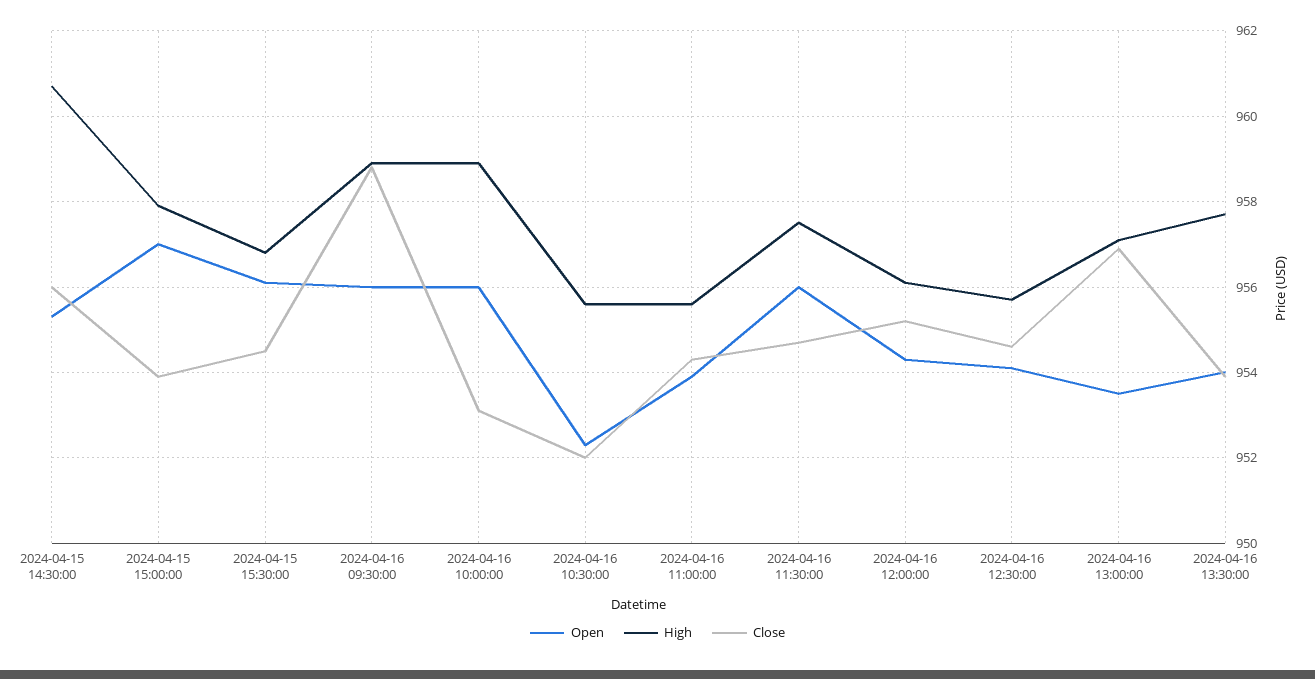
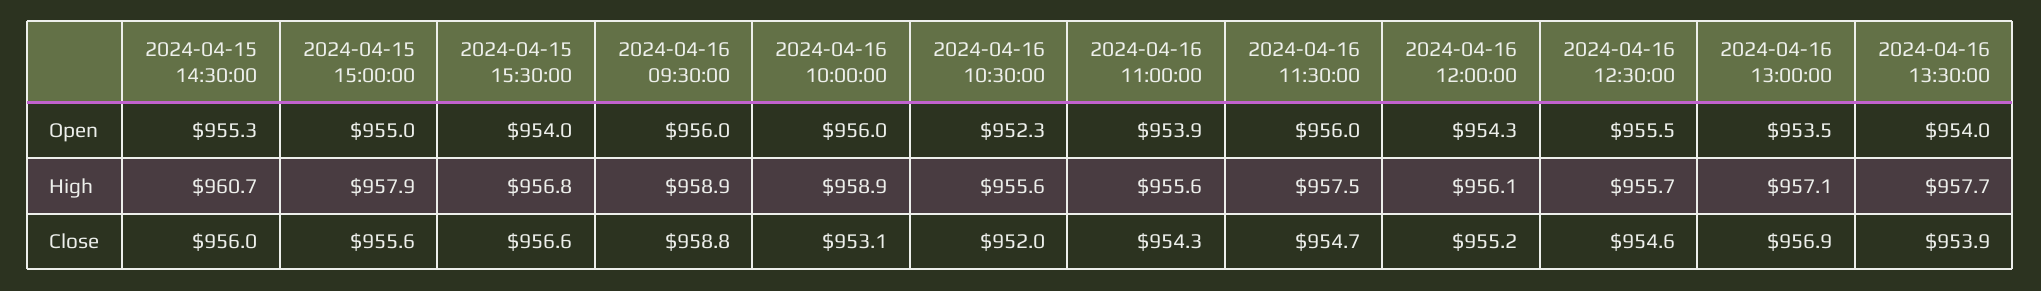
  {
    "Open": {
      "2024-04-15 14:30:00": 955.3,
-     "2024-04-15 15:00:00": 957,
+     "2024-04-15 15:00:00": 955,
-     "2024-04-15 15:30:00": 956,
+     "2024-04-15 15:30:00": 954,
      "2024-04-16 09:30:00": 956,
      "2024-04-16 10:00:00": 956,
      "2024-04-16 10:30:00": 952.3,
      "2024-04-16 11:00:00": 953.9,
      "2024-04-16 11:30:00": 956,
      "2024-04-16 12:00:00": 954.3,
-     "2024-04-16 12:30:00": 954,
+     "2024-04-16 12:30:00": 955.5,
      "2024-04-16 13:00:00": 953.5,
      "2024-04-16 13:30:00": 954
    },
    "High": {
      "2024-04-15 14:30:00": 960.7,
      "2024-04-15 15:00:00": 957.9,
      "2024-04-15 15:30:00": 956.8,
      "2024-04-16 09:30:00": 958.9,
      "2024-04-16 10:00:00": 958.9,
      "2024-04-16 10:30:00": 955.6,
      "2024-04-16 11:00:00": 955.6,
      "2024-04-16 11:30:00": 957.5,
      "2024-04-16 12:00:00": 956.1,
      "2024-04-16 12:30:00": 955.7,
      "2024-04-16 13:00:00": 957.1,
      "2024-04-16 13:30:00": 957.7
    },
    "Close": {
      "2024-04-15 14:30:00": 956,
-     "2024-04-15 15:00:00": 954,
+     "2024-04-15 15:00:00": 955.6,
-     "2024-04-15 15:30:00": 954.5,
+     "2024-04-15 15:30:00": 956.6,
      "2024-04-16 09:30:00": 958.8,
      "2024-04-16 10:00:00": 953.1,
      "2024-04-16 10:30:00": 952,
      "2024-04-16 11:00:00": 954.3,
      "2024-04-16 11:30:00": 954.7,
      "2024-04-16 12:00:00": 955.2,
      "2024-04-16 12:30:00": 954.6,
      "2024-04-16 13:00:00": 956.9,
      "2024-04-16 13:30:00": 953.9
    }
  }

